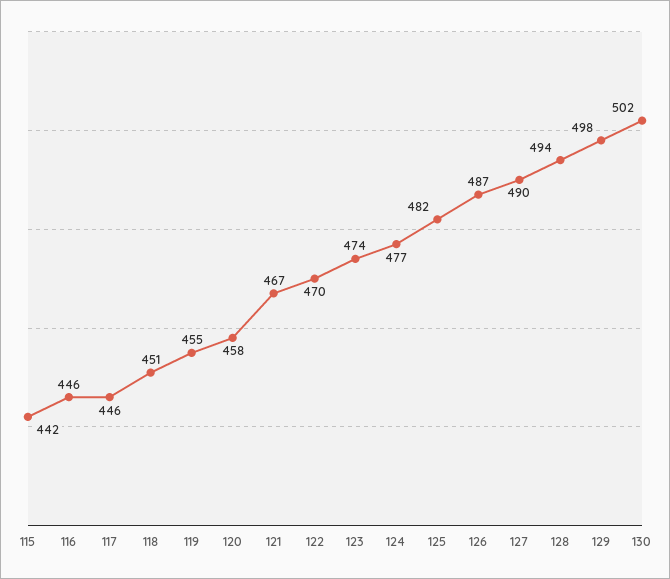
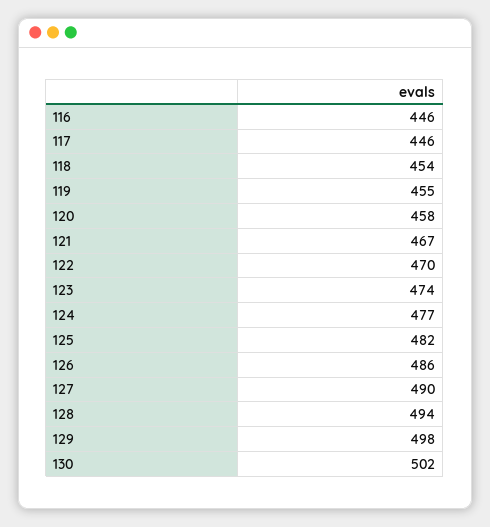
  {
-   "115": 442,
    "116": 446,
    "117": 446,
-   "118": 451,
+   "118": 454,
    "119": 455,
    "120": 458,
    "121": 467,
    "122": 470,
    "123": 474,
    "124": 477,
    "125": 482,
-   "126": 487,
+   "126": 486,
    "127": 490,
    "128": 494,
    "129": 498,
    "130": 502
  }

